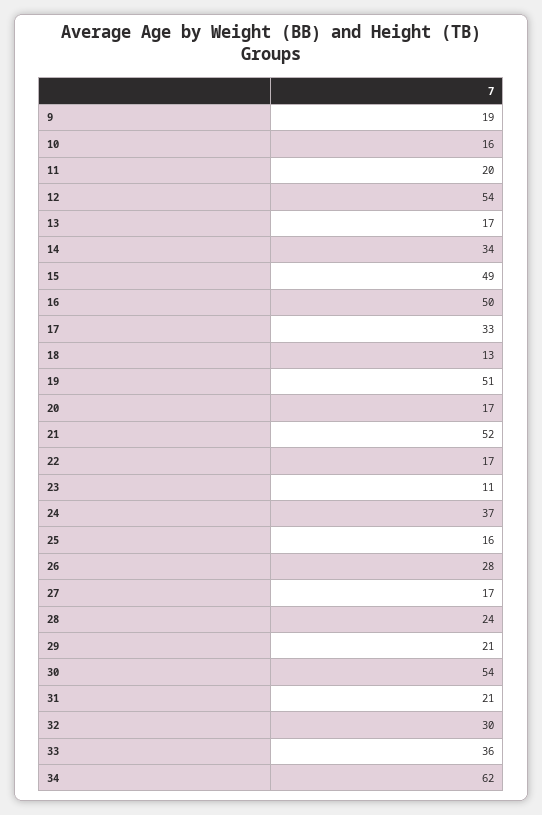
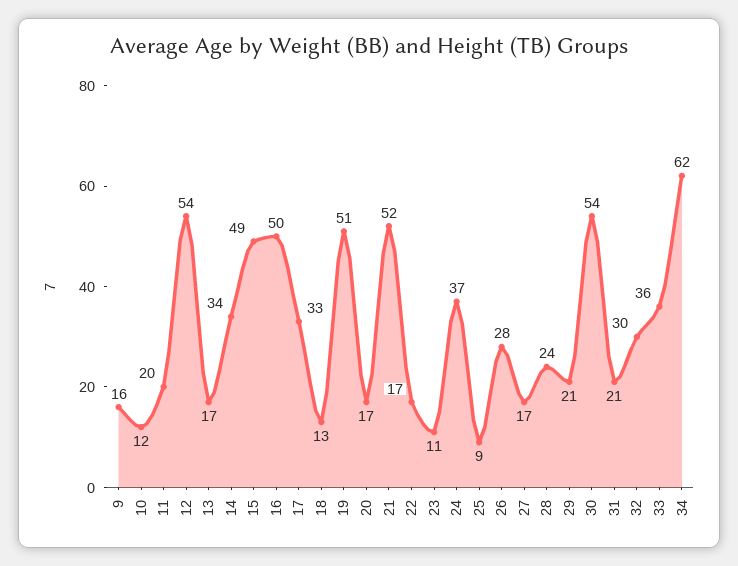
  {
-   "9": 19,
+   "9": 16,
-   "10": 16,
+   "10": 12,
    "11": 20,
    "12": 54,
    "13": 17,
    "14": 34,
    "15": 49,
    "16": 50,
    "17": 33,
    "18": 13,
    "19": 51,
    "20": 17,
    "21": 52,
    "22": 17,
    "23": 11,
    "24": 37,
-   "25": 16,
+   "25": 9,
    "26": 28,
    "27": 17,
    "28": 24,
    "29": 21,
    "30": 54,
    "31": 21,
    "32": 30,
    "33": 36,
    "34": 62
  }

